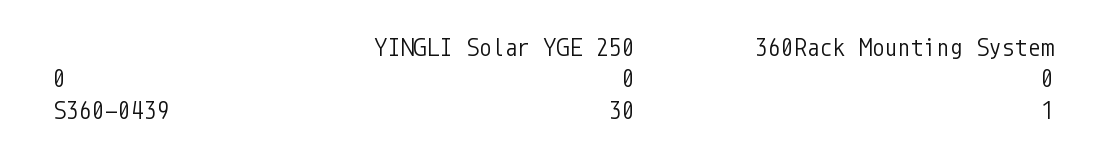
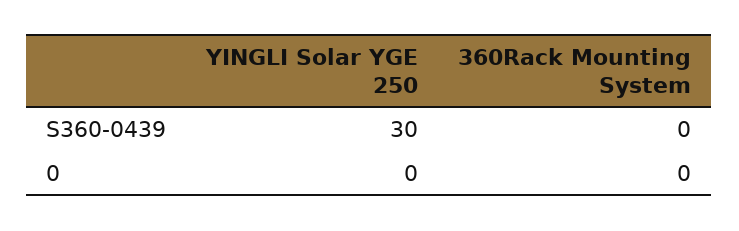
  {
    "YINGLI Solar YGE 250": {
      "0": 0,
      "S360-0439": 30
    },
    "360Rack Mounting System": {
      "0": 0,
-     "S360-0439": 1
+     "S360-0439": 0
    }
  }

